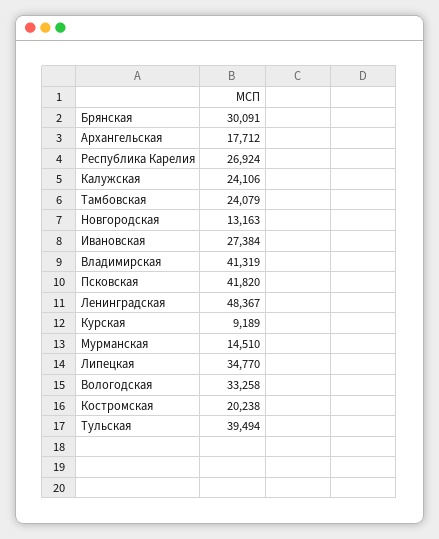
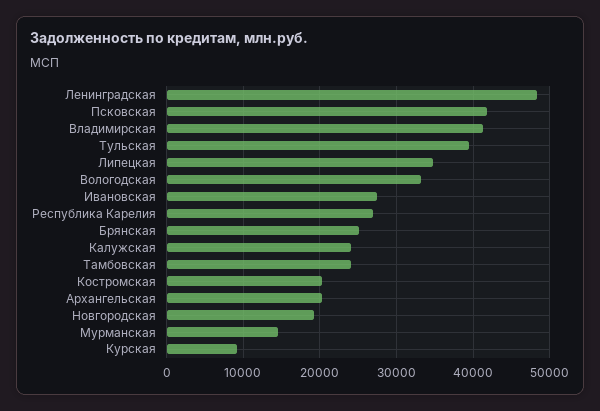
  {
-   "Брянская": 30091,
+   "Брянская": 25000,
-   "Архангельская": 17712,
+   "Архангельская": 20000,
    "Республика Карелия": 26924,
    "Калужская": 24106,
    "Тамбовская": 24079,
-   "Новгородская": 13163,
+   "Новгородская": 19000,
    "Ивановская": 27384,
    "Владимирская": 41319,
    "Псковская": 41820,
    "Ленинградская": 48367,
    "Курская": 9189,
    "Мурманская": 14510,
    "Липецкая": 34770,
    "Вологодская": 33258,
    "Костромская": 20238,
    "Тульская": 39494
  }

